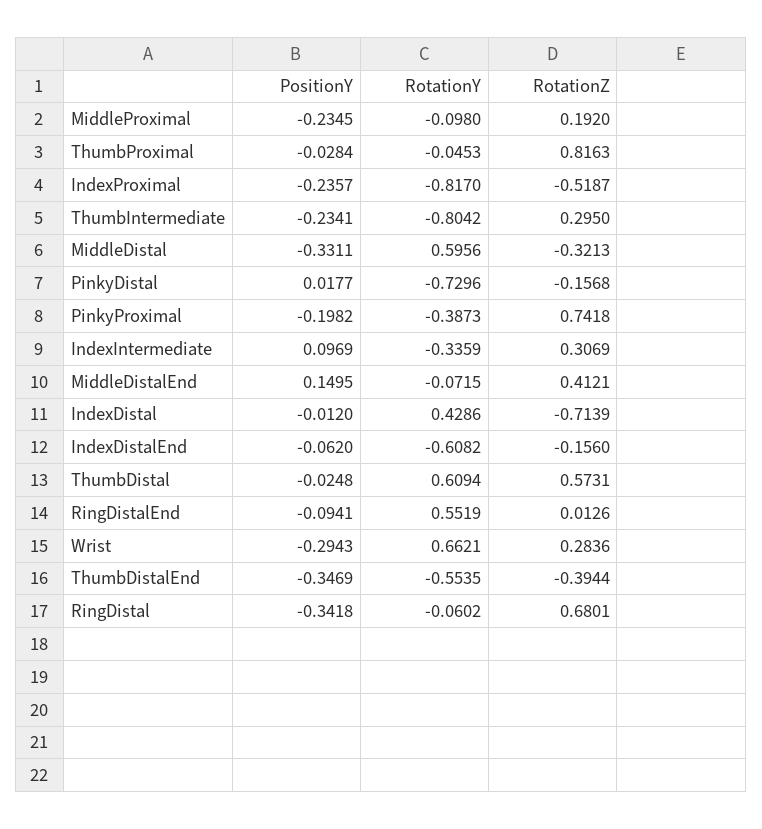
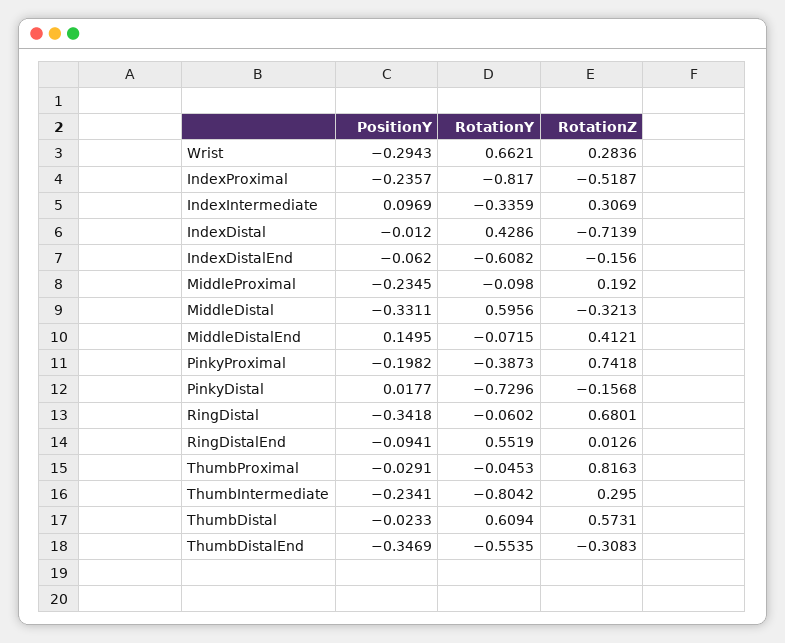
  {
    "PositionY": {
      "MiddleProximal": -0.2345,
-     "ThumbProximal": -0.0284,
+     "ThumbProximal": -0.0291,
      "IndexProximal": -0.2357,
      "ThumbIntermediate": -0.2341,
      "MiddleDistal": -0.3311,
      "PinkyDistal": 0.0177,
      "PinkyProximal": -0.1982,
      "IndexIntermediate": 0.0969,
      "MiddleDistalEnd": 0.1495,
      "IndexDistal": -0.012,
      "IndexDistalEnd": -0.062,
-     "ThumbDistal": -0.0248,
+     "ThumbDistal": -0.0233,
      "RingDistalEnd": -0.0941,
      "Wrist": -0.2943,
      "ThumbDistalEnd": -0.3469,
      "RingDistal": -0.3418
    },
    "RotationY": {
      "MiddleProximal": -0.098,
      "ThumbProximal": -0.0453,
      "IndexProximal": -0.817,
      "ThumbIntermediate": -0.8042,
      "MiddleDistal": 0.5956,
      "PinkyDistal": -0.7296,
      "PinkyProximal": -0.3873,
      "IndexIntermediate": -0.3359,
      "MiddleDistalEnd": -0.0715,
      "IndexDistal": 0.4286,
      "IndexDistalEnd": -0.6082,
      "ThumbDistal": 0.6094,
      "RingDistalEnd": 0.5519,
      "Wrist": 0.6621,
      "ThumbDistalEnd": -0.5535,
      "RingDistal": -0.0602
    },
    "RotationZ": {
      "MiddleProximal": 0.192,
      "ThumbProximal": 0.8163,
      "IndexProximal": -0.5187,
      "ThumbIntermediate": 0.295,
      "MiddleDistal": -0.3213,
      "PinkyDistal": -0.1568,
      "PinkyProximal": 0.7418,
      "IndexIntermediate": 0.3069,
      "MiddleDistalEnd": 0.4121,
      "IndexDistal": -0.7139,
      "IndexDistalEnd": -0.156,
      "ThumbDistal": 0.5731,
      "RingDistalEnd": 0.0126,
      "Wrist": 0.2836,
-     "ThumbDistalEnd": -0.3944,
+     "ThumbDistalEnd": -0.3083,
      "RingDistal": 0.6801
    }
  }

